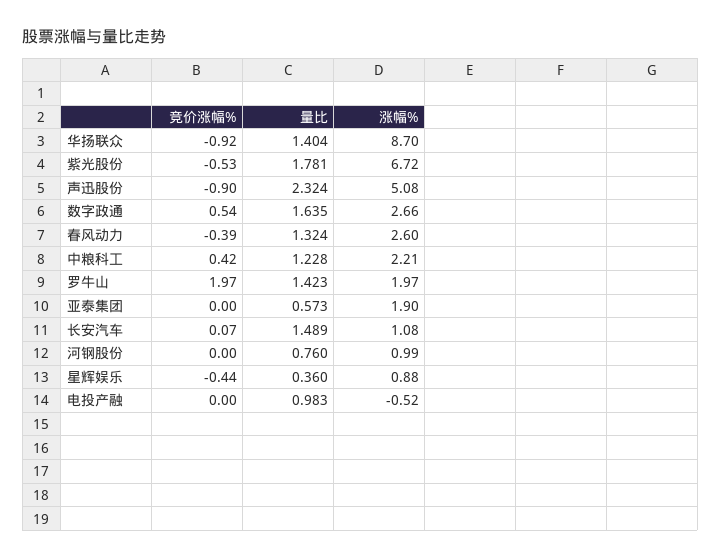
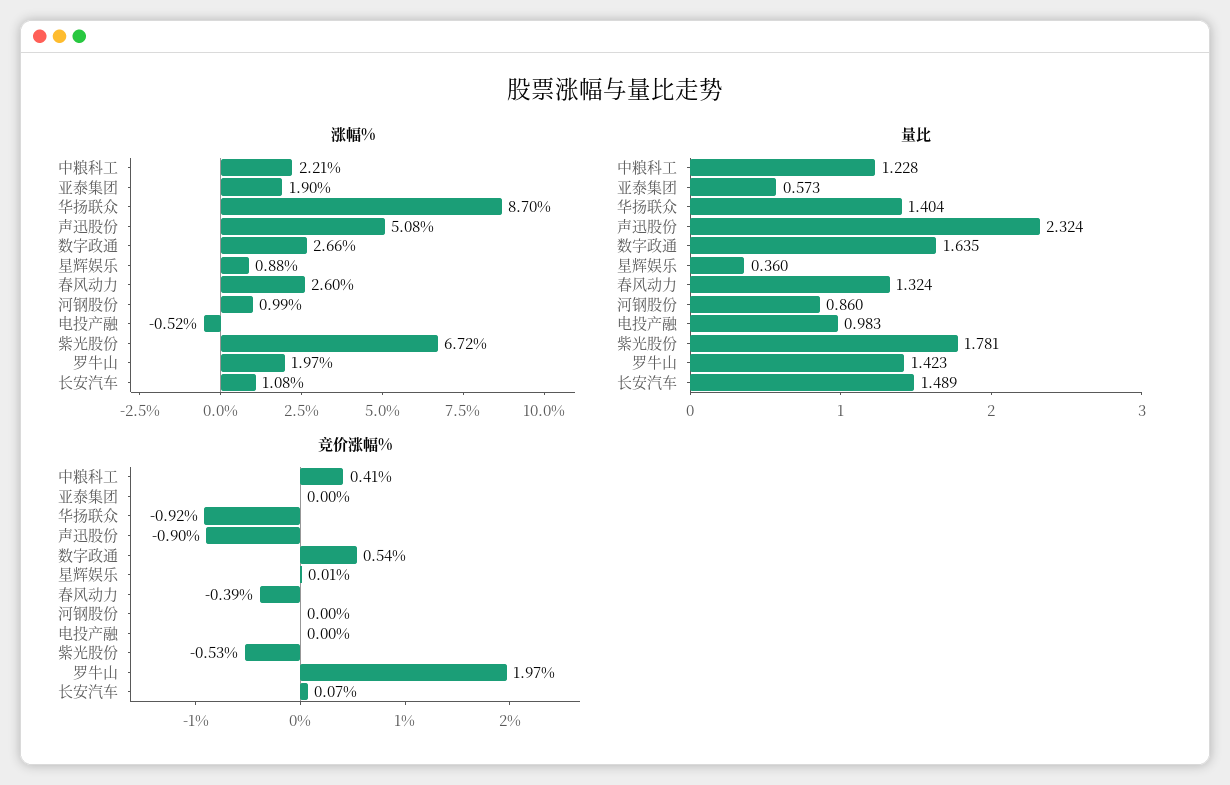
  {
    "竞价涨幅%": {
      "华扬联众": -0.92,
      "紫光股份": -0.53,
      "声迅股份": -0.9,
      "数字政通": 0.54,
      "春风动力": -0.39,
-     "中粮科工": 0.42,
+     "中粮科工": 0.41,
      "罗牛山": 1.97,
      "亚泰集团": 0,
      "长安汽车": 0.07,
      "河钢股份": 0,
-     "星辉娱乐": -0.44,
+     "星辉娱乐": 0.01,
      "电投产融": 0
    },
    "量比": {
      "华扬联众": 1.404,
      "紫光股份": 1.781,
      "声迅股份": 2.324,
      "数字政通": 1.635,
      "春风动力": 1.324,
      "中粮科工": 1.228,
      "罗牛山": 1.423,
      "亚泰集团": 0.573,
      "长安汽车": 1.489,
-     "河钢股份": 0.76,
+     "河钢股份": 0.86,
      "星辉娱乐": 0.36,
      "电投产融": 0.983
    },
    "涨幅%": {
      "华扬联众": 8.7,
      "紫光股份": 6.72,
      "声迅股份": 5.08,
      "数字政通": 2.66,
      "春风动力": 2.6,
      "中粮科工": 2.21,
      "罗牛山": 1.97,
      "亚泰集团": 1.9,
      "长安汽车": 1.08,
      "河钢股份": 0.99,
      "星辉娱乐": 0.88,
      "电投产融": -0.52
    }
  }

